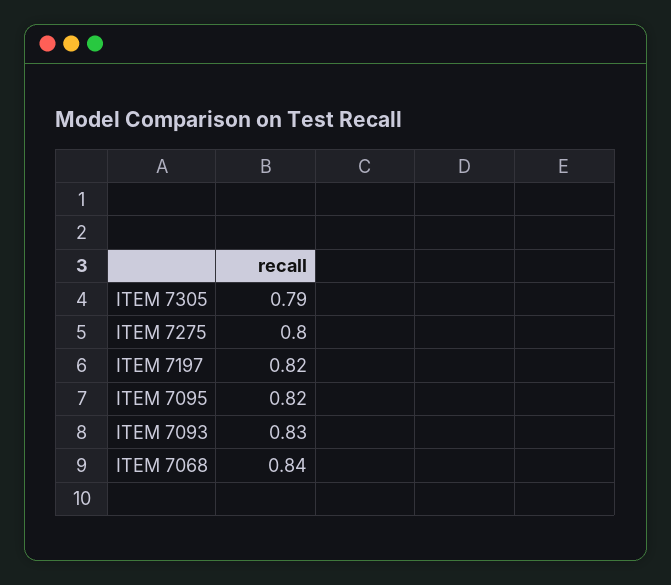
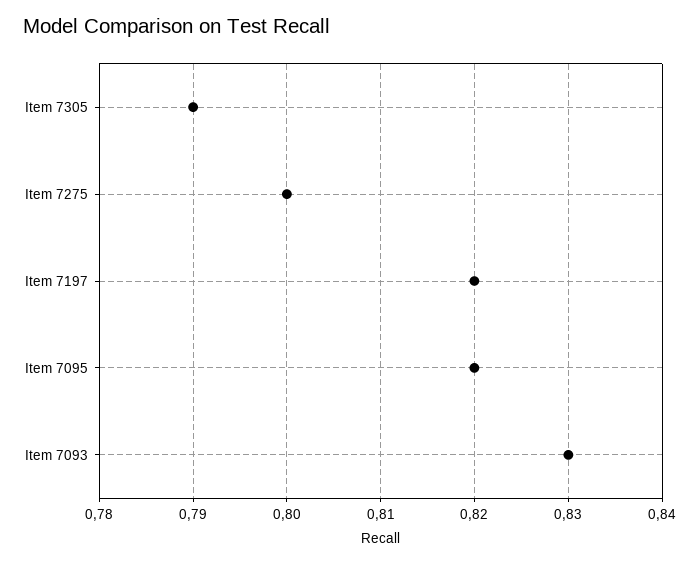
  {
    "ITEM 7305": 0.79,
    "ITEM 7275": 0.8,
    "ITEM 7197": 0.82,
    "ITEM 7095": 0.82,
-   "ITEM 7093": 0.83,
+   "ITEM 7093": 0.83
-   "ITEM 7068": 0.84
  }

